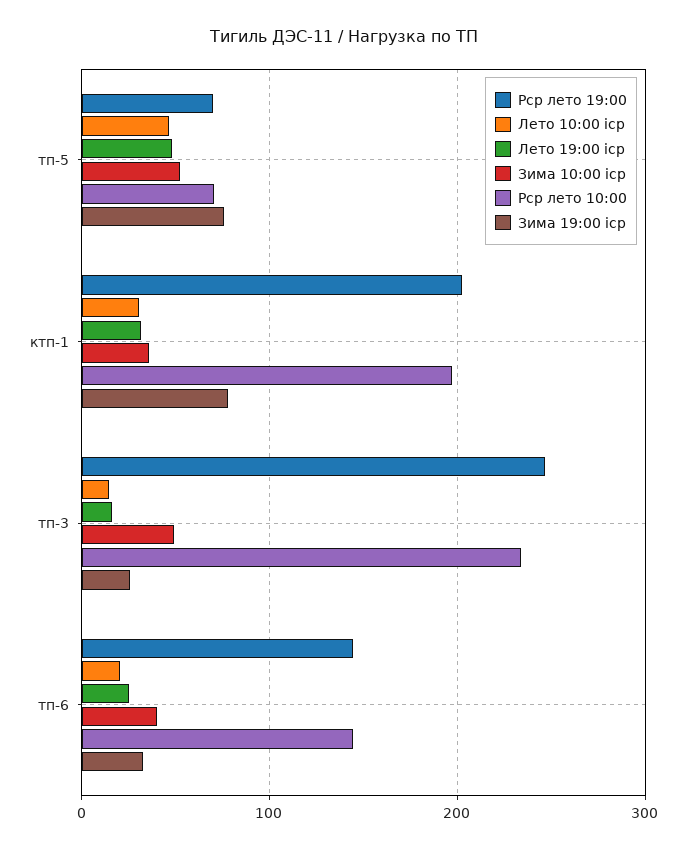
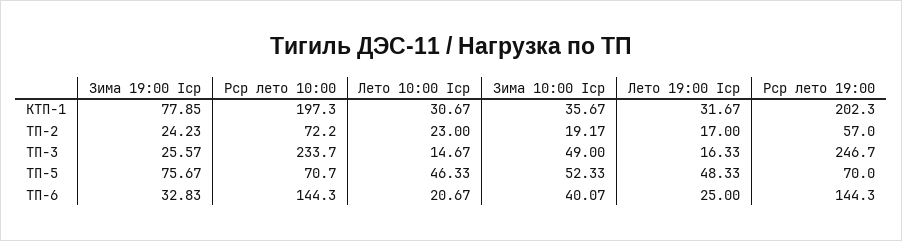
  {
    "Рср лето 19:00": {
      "тп-5": 70,
      "ктп-1": 202.3,
      "тп-3": 246.7,
-     "тп-6": 144.3
+     "тп-6": 144.3,
+     "ТП-2": 57
    },
    "Лето 10:00 iср": {
      "тп-5": 46.33,
      "ктп-1": 30.67,
      "тп-3": 14.67,
-     "тп-6": 20.67
+     "тп-6": 20.67,
+     "ТП-2": 23
    },
    "Лето 19:00 iср": {
      "тп-5": 48.33,
      "ктп-1": 31.67,
      "тп-3": 16.33,
-     "тп-6": 25
+     "тп-6": 25,
+     "ТП-2": 17
    },
    "Зима 10:00 iср": {
      "тп-5": 52.33,
      "ктп-1": 35.67,
      "тп-3": 49,
-     "тп-6": 40.07
+     "тп-6": 40.07,
+     "ТП-2": 19.17
    },
    "Рср лето 10:00": {
      "тп-5": 70.7,
      "ктп-1": 197.3,
      "тп-3": 233.7,
-     "тп-6": 144.3
+     "тп-6": 144.3,
+     "ТП-2": 72.2
    },
    "Зима 19:00 iср": {
      "тп-5": 75.67,
      "ктп-1": 77.85,
      "тп-3": 25.57,
-     "тп-6": 32.83
+     "тп-6": 32.83,
+     "ТП-2": 24.23
    }
  }

